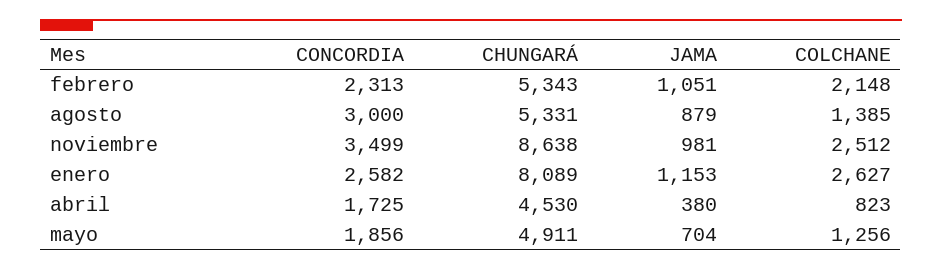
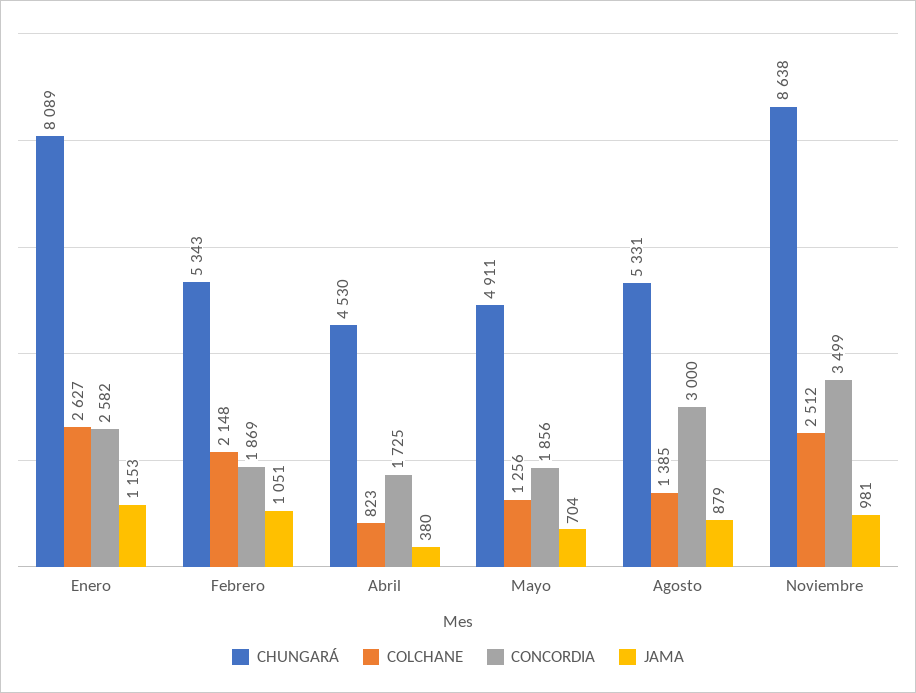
  {
    "CONCORDIA": {
-     "febrero": 2313,
+     "febrero": 1869,
      "agosto": 3000,
      "noviembre": 3499,
      "enero": 2582,
      "abril": 1725,
      "mayo": 1856
    },
    "CHUNGARÁ": {
      "febrero": 5343,
      "agosto": 5331,
      "noviembre": 8638,
      "enero": 8089,
      "abril": 4530,
      "mayo": 4911
    },
    "JAMA": {
      "febrero": 1051,
      "agosto": 879,
      "noviembre": 981,
      "enero": 1153,
      "abril": 380,
      "mayo": 704
    },
    "COLCHANE": {
      "febrero": 2148,
      "agosto": 1385,
      "noviembre": 2512,
      "enero": 2627,
      "abril": 823,
      "mayo": 1256
    }
  }

